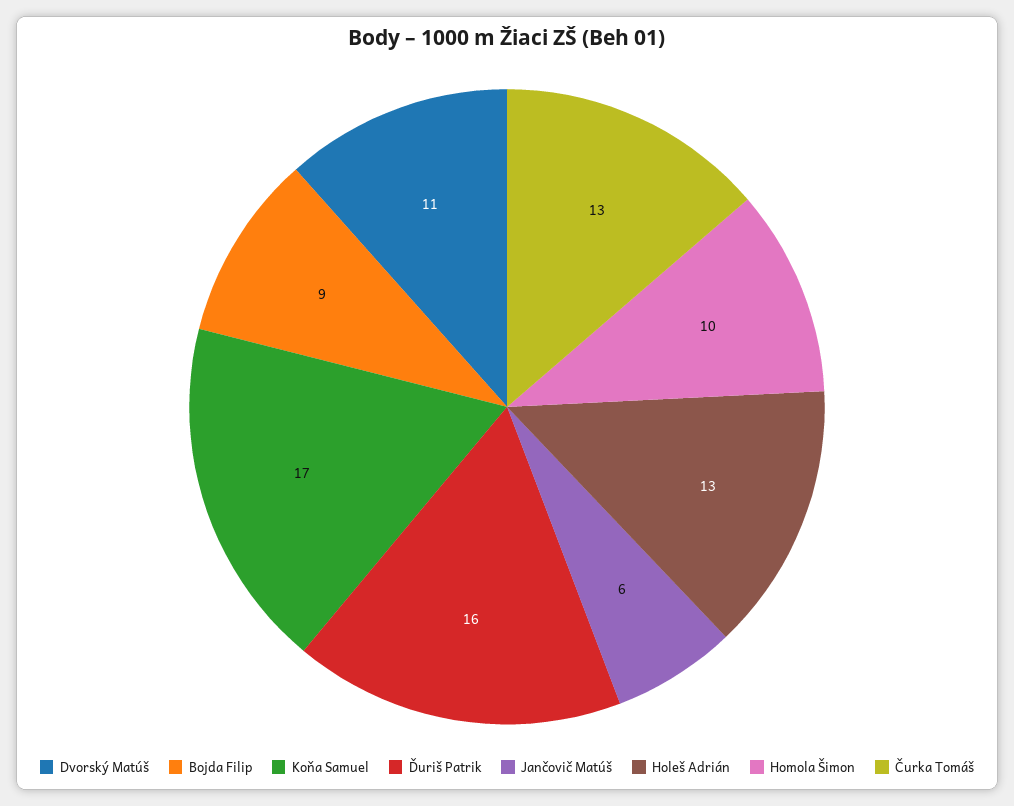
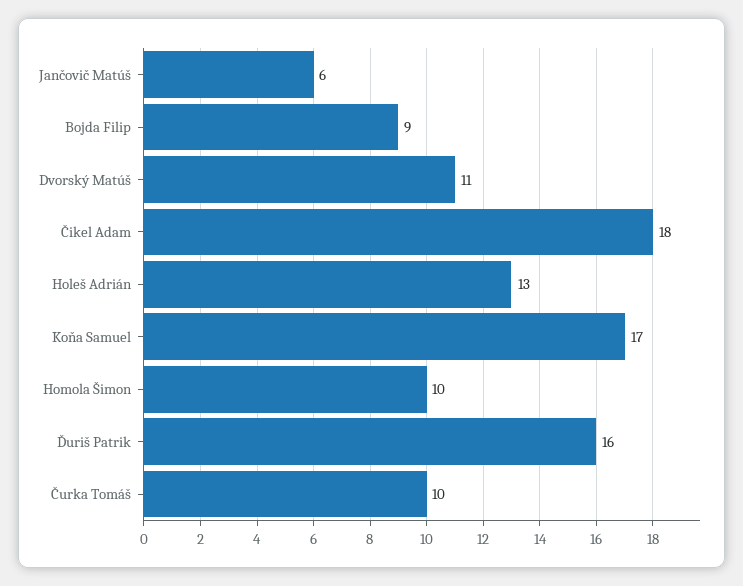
  {
    "Dvorský Matúš": 11,
    "Bojda Filip": 9,
    "Koňa Samuel": 17,
    "Ďuriš Patrik": 16,
    "Jančovič Matúš": 6,
    "Holeš Adrián": 13,
    "Homola Šimon": 10,
-   "Čurka Tomáš": 13
+   "Čurka Tomáš": 10,
+   "Čikel Adam": 18
  }

